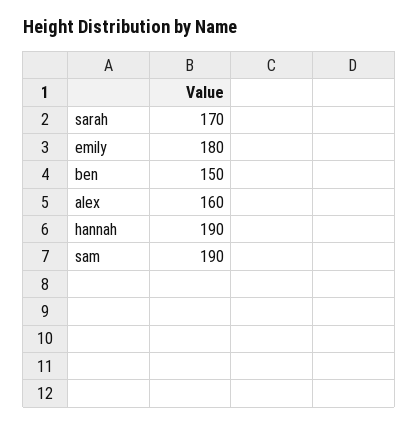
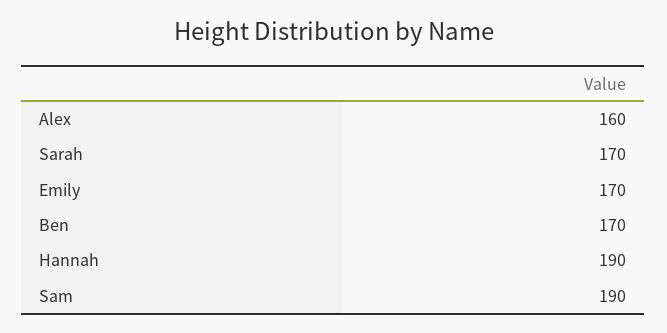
  {
    "sarah": 170,
-   "emily": 180,
+   "emily": 170,
-   "ben": 150,
+   "ben": 170,
    "alex": 160,
    "hannah": 190,
    "sam": 190
  }

